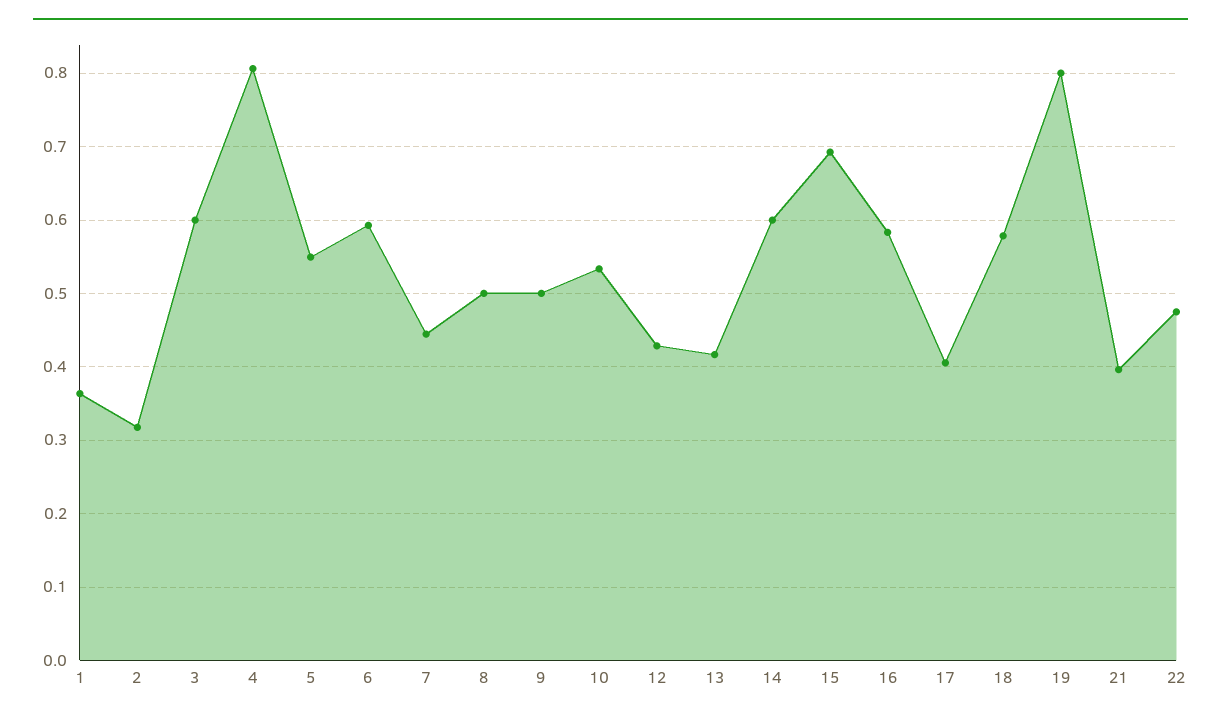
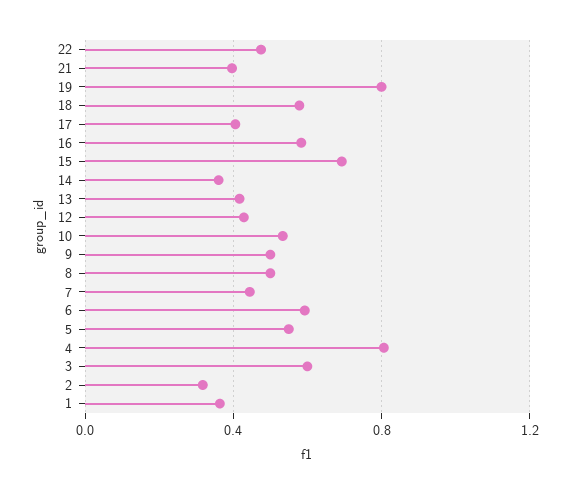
  {
    "1": 0.36,
    "2": 0.32,
    "3": 0.6,
    "4": 0.81,
    "5": 0.55,
    "6": 0.59,
    "7": 0.44,
    "8": 0.5,
    "9": 0.5,
    "10": 0.53,
    "12": 0.43,
    "13": 0.42,
-   "14": 0.6,
+   "14": 0.35,
    "15": 0.69,
    "16": 0.58,
    "17": 0.41,
    "18": 0.58,
    "19": 0.8,
    "21": 0.4,
    "22": 0.47
  }

